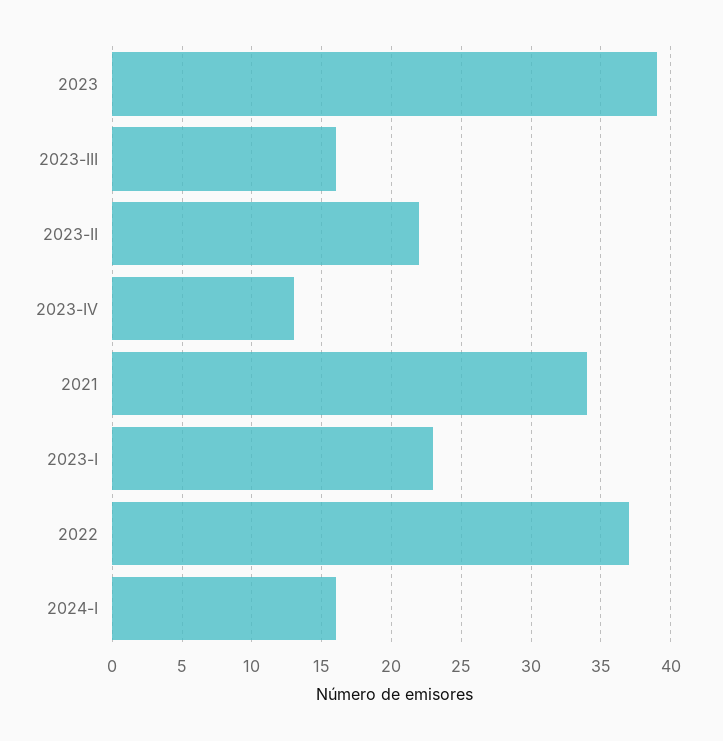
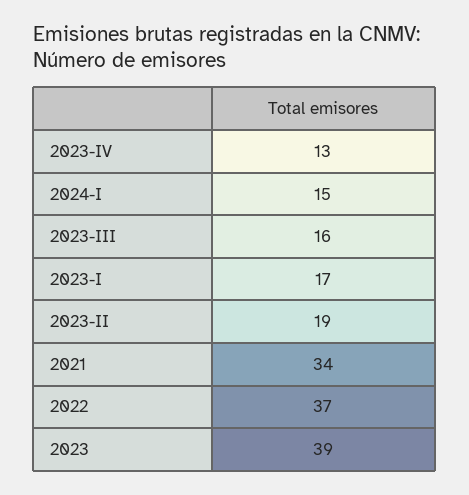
  {
    "2023": 39,
    "2023-III": 16,
-   "2023-II": 22,
+   "2023-II": 19,
    "2023-IV": 13,
    "2021": 34,
-   "2023-I": 23,
+   "2023-I": 17,
    "2022": 37,
-   "2024-I": 16
+   "2024-I": 15
  }

